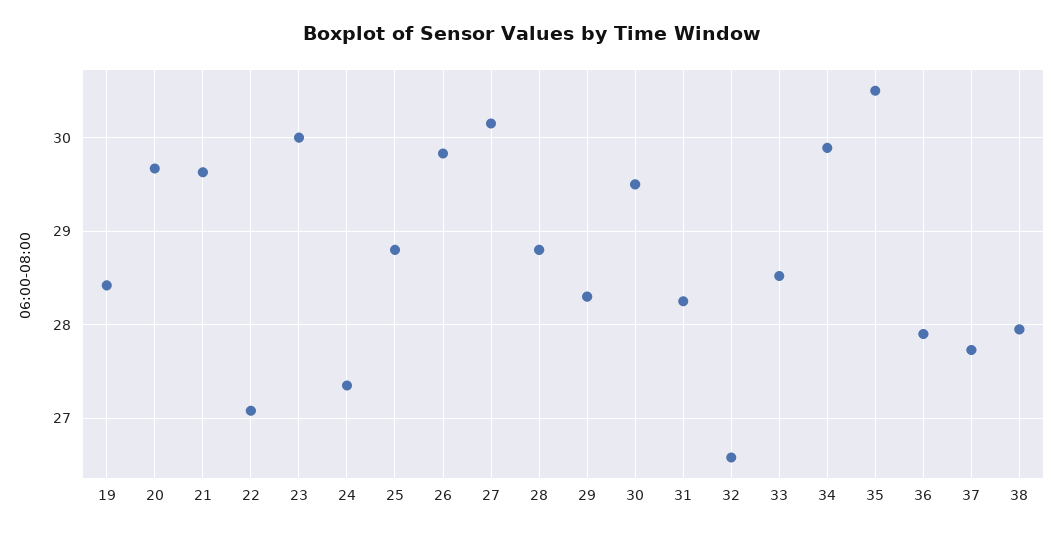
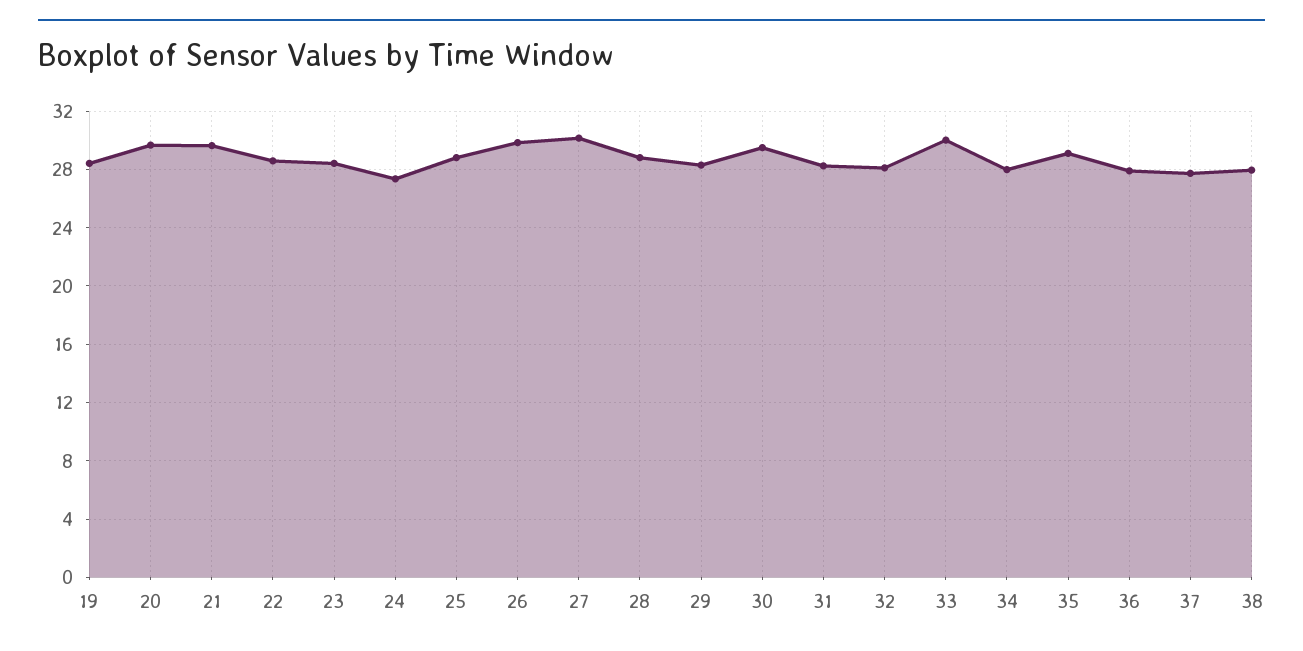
  {
    "19": 28.4,
    "20": 29.7,
    "21": 29.6,
-   "22": 27.1,
+   "22": 28.5,
-   "23": 30,
+   "23": 28.5,
    "24": 27.4,
    "25": 28.8,
    "26": 29.8,
    "27": 30.2,
    "28": 28.8,
    "29": 28.3,
    "30": 29.5,
    "31": 28.3,
-   "32": 26.6,
+   "32": 28,
-   "33": 28.5,
+   "33": 30,
-   "34": 29.9,
+   "34": 28,
-   "35": 30.5,
+   "35": 29,
    "36": 27.9,
    "37": 27.7,
    "38": 28
  }

